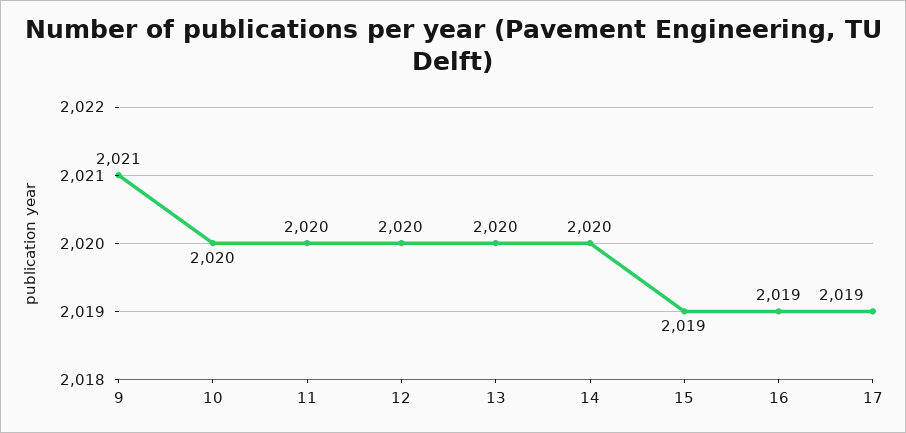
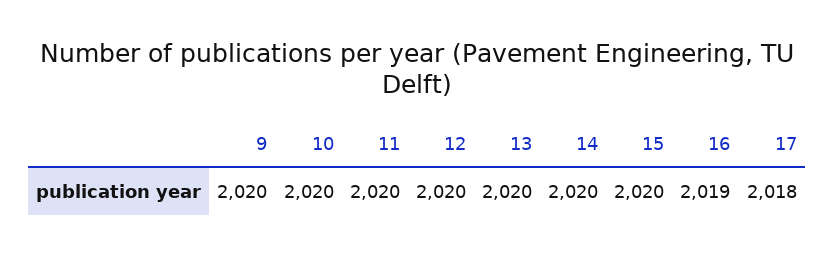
  {
-   "9": 2021,
+   "9": 2020,
    "10": 2020,
    "11": 2020,
    "12": 2020,
    "13": 2020,
    "14": 2020,
-   "15": 2019,
+   "15": 2020,
    "16": 2019,
-   "17": 2019
+   "17": 2018
  }

